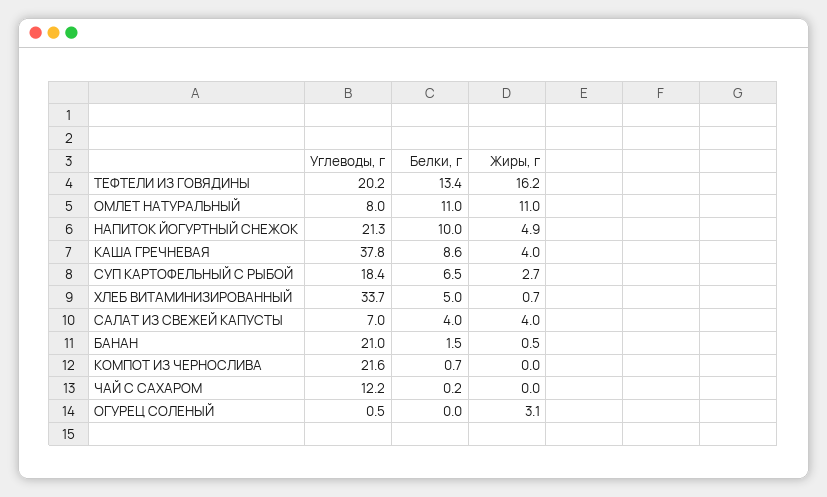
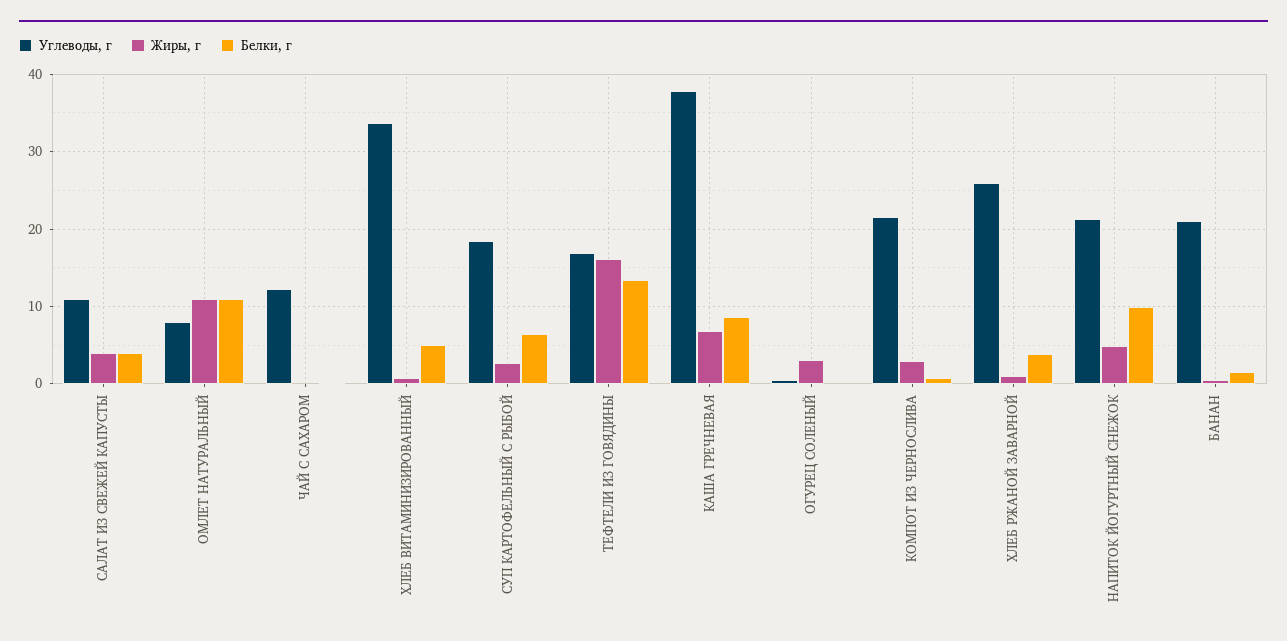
  {
    "Углеводы, г": {
-     "ТЕФТЕЛИ ИЗ ГОВЯДИНЫ": 20.2,
+     "ТЕФТЕЛИ ИЗ ГОВЯДИНЫ": 17,
      "ОМЛЕТ НАТУРАЛЬНЫЙ": 8,
      "НАПИТОК ЙОГУРТНЫЙ СНЕЖОК": 21.3,
      "КАША ГРЕЧНЕВАЯ": 37.8,
      "СУП КАРТОФЕЛЬНЫЙ С РЫБОЙ": 18.4,
      "ХЛЕБ ВИТАМИНИЗИРОВАННЫЙ": 33.7,
-     "САЛАТ ИЗ СВЕЖЕЙ КАПУСТЫ": 7,
+     "САЛАТ ИЗ СВЕЖЕЙ КАПУСТЫ": 11,
      "БАНАН": 21,
      "КОМПОТ ИЗ ЧЕРНОСЛИВА": 21.6,
      "ЧАЙ С САХАРОМ": 12.2,
-     "ОГУРЕЦ СОЛЕНЫЙ": 0.5
+     "ОГУРЕЦ СОЛЕНЫЙ": 0.5,
+     "ХЛЕБ РЖАНОЙ ЗАВАРНОЙ": 26
    },
    "Белки, г": {
      "ТЕФТЕЛИ ИЗ ГОВЯДИНЫ": 13.4,
      "ОМЛЕТ НАТУРАЛЬНЫЙ": 11,
      "НАПИТОК ЙОГУРТНЫЙ СНЕЖОК": 10,
      "КАША ГРЕЧНЕВАЯ": 8.6,
      "СУП КАРТОФЕЛЬНЫЙ С РЫБОЙ": 6.5,
      "ХЛЕБ ВИТАМИНИЗИРОВАННЫЙ": 5,
      "САЛАТ ИЗ СВЕЖЕЙ КАПУСТЫ": 4,
      "БАНАН": 1.5,
      "КОМПОТ ИЗ ЧЕРНОСЛИВА": 0.7,
      "ЧАЙ С САХАРОМ": 0.2,
-     "ОГУРЕЦ СОЛЕНЫЙ": 0
+     "ОГУРЕЦ СОЛЕНЫЙ": 0,
+     "ХЛЕБ РЖАНОЙ ЗАВАРНОЙ": 4
    },
    "Жиры, г": {
      "ТЕФТЕЛИ ИЗ ГОВЯДИНЫ": 16.2,
      "ОМЛЕТ НАТУРАЛЬНЫЙ": 11,
      "НАПИТОК ЙОГУРТНЫЙ СНЕЖОК": 4.9,
-     "КАША ГРЕЧНЕВАЯ": 4,
+     "КАША ГРЕЧНЕВАЯ": 7,
      "СУП КАРТОФЕЛЬНЫЙ С РЫБОЙ": 2.7,
      "ХЛЕБ ВИТАМИНИЗИРОВАННЫЙ": 0.7,
      "САЛАТ ИЗ СВЕЖЕЙ КАПУСТЫ": 4,
      "БАНАН": 0.5,
-     "КОМПОТ ИЗ ЧЕРНОСЛИВА": 0,
+     "КОМПОТ ИЗ ЧЕРНОСЛИВА": 3,
      "ЧАЙ С САХАРОМ": 0,
-     "ОГУРЕЦ СОЛЕНЫЙ": 3.1
+     "ОГУРЕЦ СОЛЕНЫЙ": 3.1,
+     "ХЛЕБ РЖАНОЙ ЗАВАРНОЙ": 1
    }
  }

